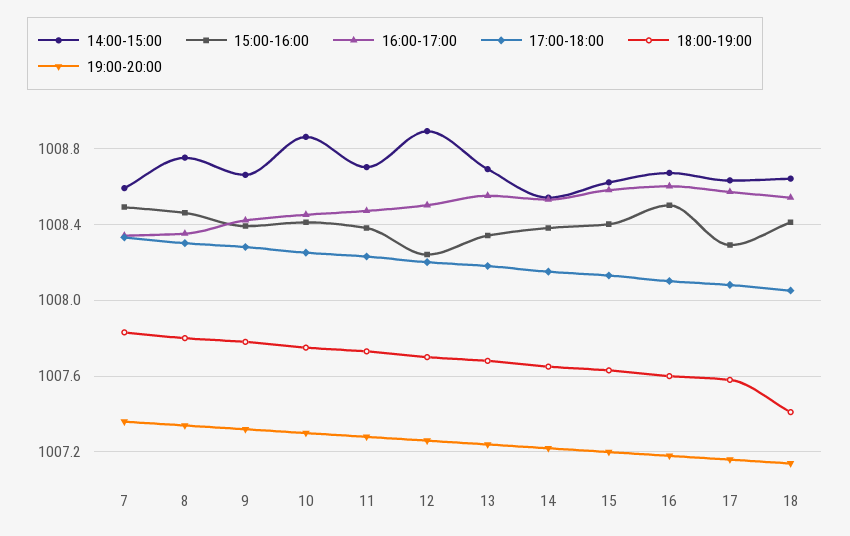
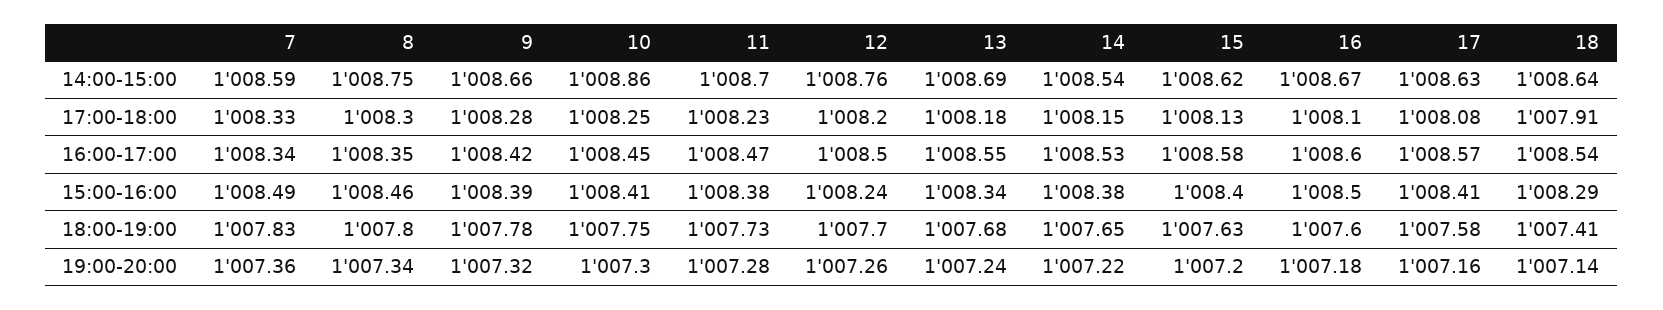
  {
    "14:00-15:00": {
      "7": 1008.59,
      "8": 1008.75,
      "9": 1008.66,
      "10": 1008.86,
      "11": 1008.7,
-     "12": 1008.9,
+     "12": 1008.76,
      "13": 1008.69,
      "14": 1008.54,
      "15": 1008.62,
      "16": 1008.67,
      "17": 1008.63,
      "18": 1008.64
    },
    "15:00-16:00": {
      "7": 1008.49,
      "8": 1008.46,
      "9": 1008.39,
      "10": 1008.41,
      "11": 1008.38,
      "12": 1008.24,
      "13": 1008.34,
      "14": 1008.38,
      "15": 1008.4,
      "16": 1008.5,
-     "17": 1008.3,
+     "17": 1008.41,
-     "18": 1008.4
+     "18": 1008.29
    },
    "16:00-17:00": {
      "7": 1008.34,
      "8": 1008.35,
      "9": 1008.42,
      "10": 1008.45,
      "11": 1008.47,
      "12": 1008.5,
      "13": 1008.55,
      "14": 1008.53,
      "15": 1008.58,
      "16": 1008.6,
      "17": 1008.57,
      "18": 1008.54
    },
    "17:00-18:00": {
      "7": 1008.33,
      "8": 1008.3,
      "9": 1008.28,
      "10": 1008.25,
      "11": 1008.23,
      "12": 1008.2,
      "13": 1008.18,
      "14": 1008.15,
      "15": 1008.13,
      "16": 1008.1,
      "17": 1008.08,
-     "18": 1008.05
+     "18": 1007.91
    },
    "18:00-19:00": {
      "7": 1007.83,
      "8": 1007.8,
      "9": 1007.78,
      "10": 1007.75,
      "11": 1007.73,
      "12": 1007.7,
      "13": 1007.68,
      "14": 1007.65,
      "15": 1007.63,
      "16": 1007.6,
      "17": 1007.58,
      "18": 1007.41
    },
    "19:00-20:00": {
      "7": 1007.36,
      "8": 1007.34,
      "9": 1007.32,
      "10": 1007.3,
      "11": 1007.28,
      "12": 1007.26,
      "13": 1007.24,
      "14": 1007.22,
      "15": 1007.2,
      "16": 1007.18,
      "17": 1007.16,
      "18": 1007.14
    }
  }

